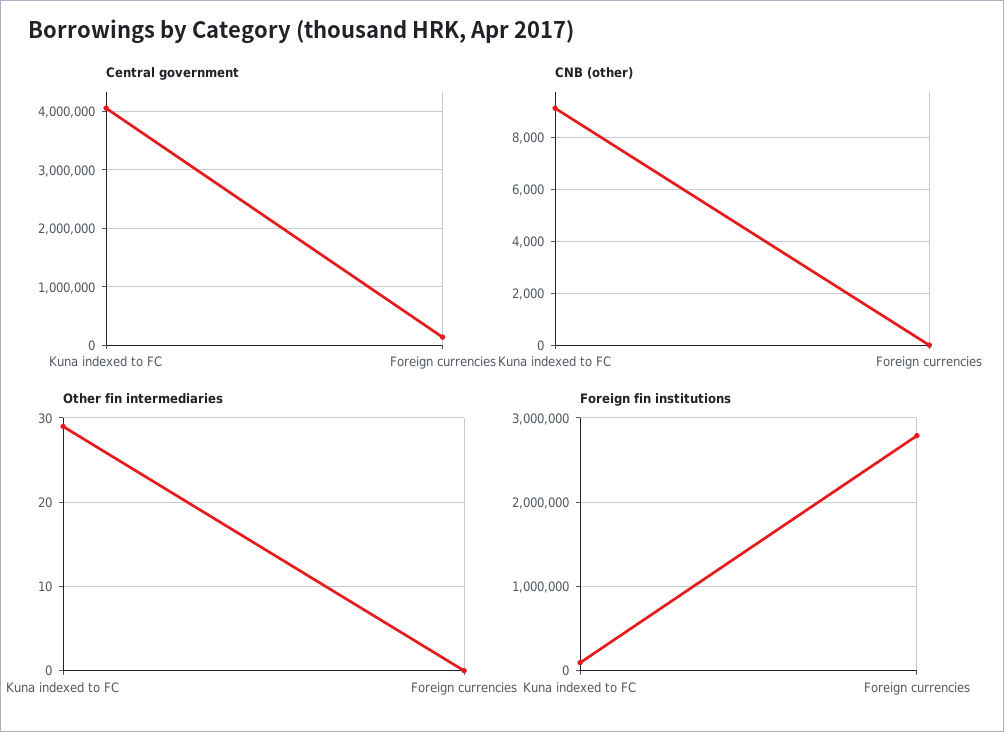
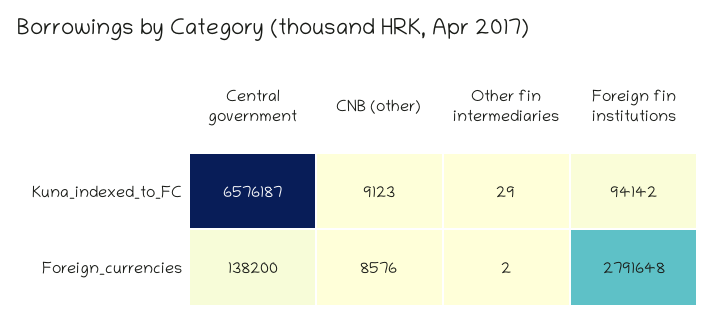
  {
    "Central government": {
-     "Kuna indexed to FC": 4000000,
+     "Kuna indexed to FC": 6576187,
      "Foreign currencies": 138200
    },
    "CNB (other)": {
      "Kuna indexed to FC": 9123,
-     "Foreign currencies": 0
+     "Foreign currencies": 8576
    },
    "Other fin intermediaries": {
      "Kuna indexed to FC": 29,
-     "Foreign currencies": 0
+     "Foreign currencies": 2
    },
    "Foreign fin institutions": {
      "Kuna indexed to FC": 94142,
      "Foreign currencies": 2791648
    }
  }

